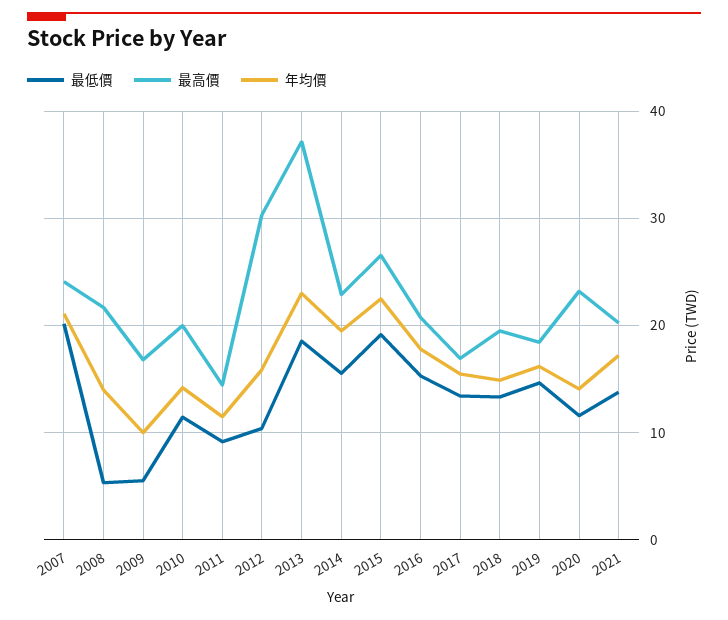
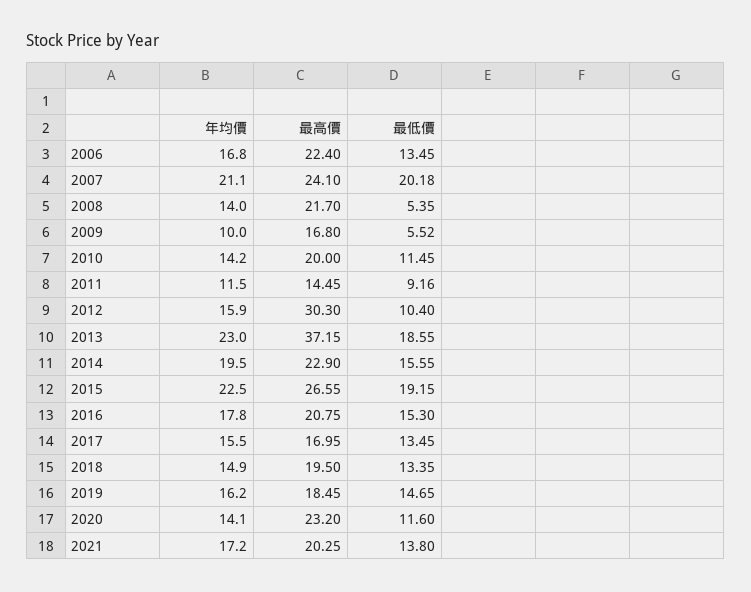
  {
    "最低價": {
      "2007": 20.18,
      "2008": 5.35,
      "2009": 5.52,
      "2010": 11.45,
      "2011": 9.16,
      "2012": 10.4,
      "2013": 18.55,
      "2014": 15.55,
      "2015": 19.15,
      "2016": 15.3,
      "2017": 13.45,
      "2018": 13.35,
      "2019": 14.65,
      "2020": 11.6,
-     "2021": 13.8
+     "2021": 13.8,
+     "2006": 13.45
    },
    "最高價": {
      "2007": 24.1,
      "2008": 21.7,
      "2009": 16.8,
      "2010": 20,
      "2011": 14.45,
      "2012": 30.3,
      "2013": 37.15,
      "2014": 22.9,
      "2015": 26.55,
      "2016": 20.75,
      "2017": 16.95,
      "2018": 19.5,
      "2019": 18.45,
      "2020": 23.2,
-     "2021": 20.25
+     "2021": 20.25,
+     "2006": 22.4
    },
    "年均價": {
      "2007": 21.1,
      "2008": 14,
      "2009": 10,
      "2010": 14.2,
      "2011": 11.5,
      "2012": 15.9,
      "2013": 23,
      "2014": 19.5,
      "2015": 22.5,
      "2016": 17.8,
      "2017": 15.5,
      "2018": 14.9,
      "2019": 16.2,
      "2020": 14.1,
-     "2021": 17.2
+     "2021": 17.2,
+     "2006": 16.8
    }
  }

